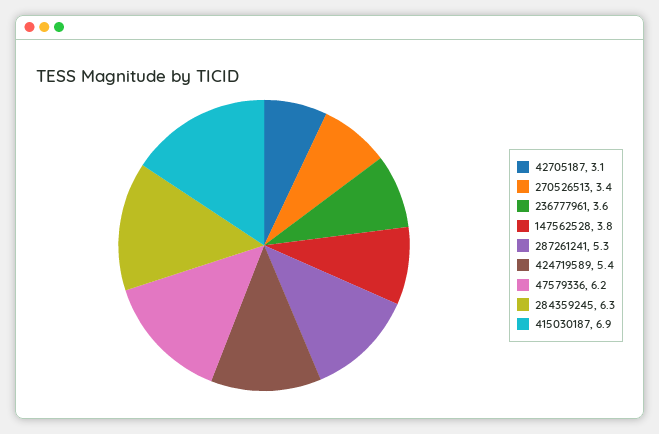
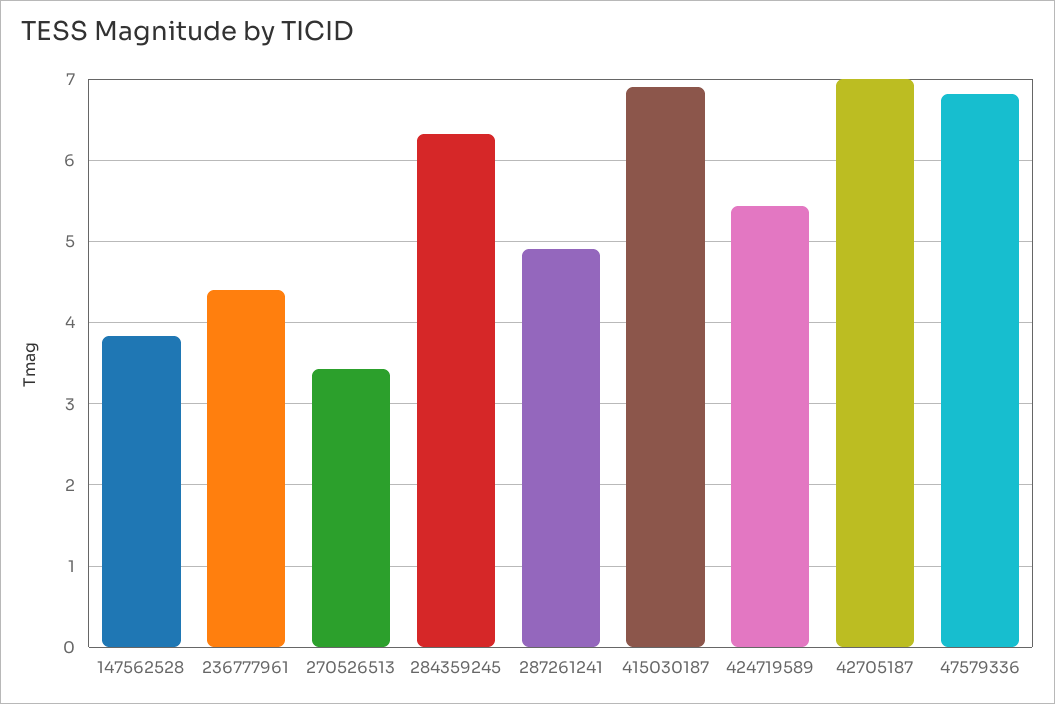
  {
-   "42705187": 3.1,
+   "42705187": 7,
    "270526513": 3.4,
-   "236777961": 3.6,
+   "236777961": 4.4,
    "147562528": 3.8,
-   "287261241": 5.3,
+   "287261241": 4.9,
    "424719589": 5.4,
-   "47579336": 6.2,
+   "47579336": 6.8,
    "284359245": 6.3,
    "415030187": 6.9
  }

